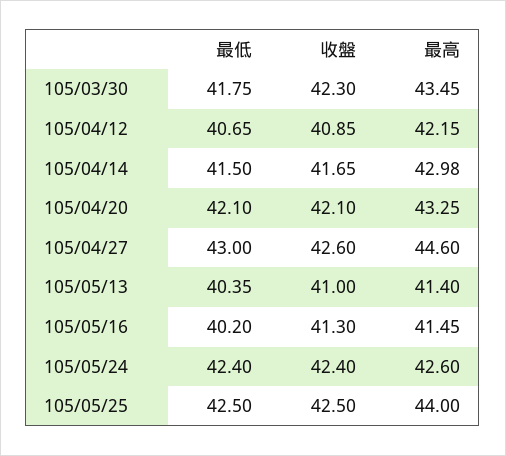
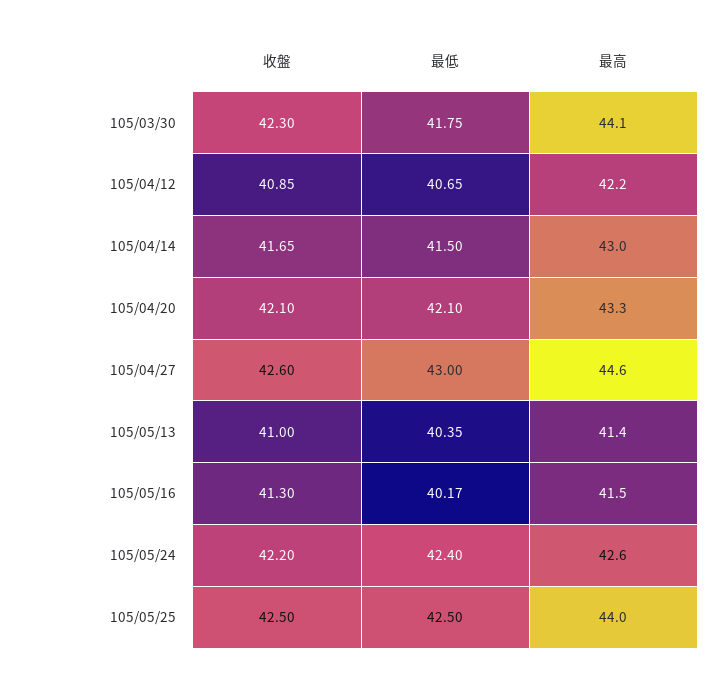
  {
    "最低": {
      "105/03/30": 41.75,
      "105/04/12": 40.65,
      "105/04/14": 41.5,
      "105/04/20": 42.1,
      "105/04/27": 43,
      "105/05/13": 40.35,
-     "105/05/16": 40.2,
+     "105/05/16": 40.17,
      "105/05/24": 42.4,
      "105/05/25": 42.5
    },
    "收盤": {
      "105/03/30": 42.3,
      "105/04/12": 40.85,
      "105/04/14": 41.65,
      "105/04/20": 42.1,
      "105/04/27": 42.6,
      "105/05/13": 41,
      "105/05/16": 41.3,
-     "105/05/24": 42.4,
+     "105/05/24": 42.2,
      "105/05/25": 42.5
    },
    "最高": {
-     "105/03/30": 43.45,
+     "105/03/30": 44.1,
      "105/04/12": 42.15,
      "105/04/14": 42.98,
      "105/04/20": 43.25,
      "105/04/27": 44.6,
      "105/05/13": 41.4,
      "105/05/16": 41.45,
      "105/05/24": 42.6,
      "105/05/25": 44
    }
  }

